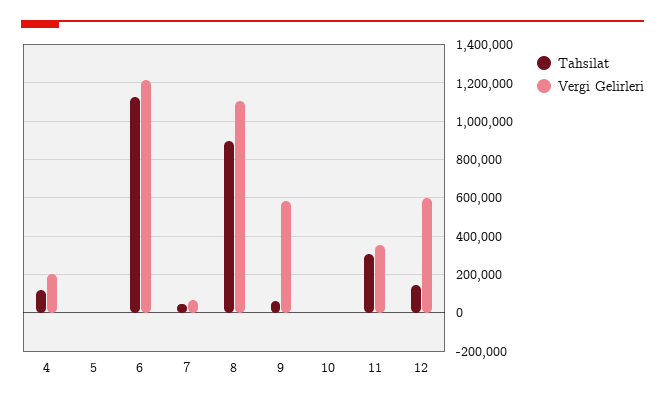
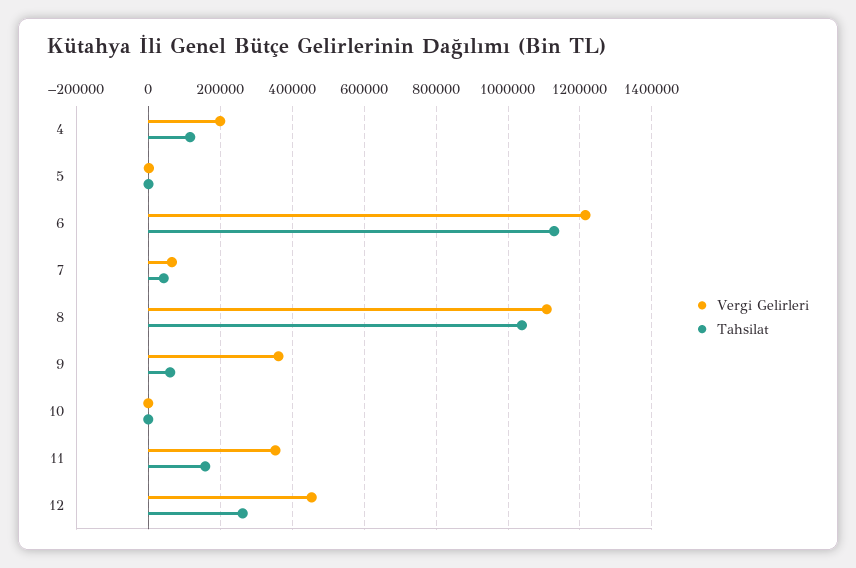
  {
    "Tahsilat": {
      "4": 120000,
      "5": 0,
      "6": 1120000,
      "7": 40000,
-     "8": 900000,
+     "8": 1040000,
      "9": 60000,
      "10": 0,
-     "11": 300000,
+     "11": 160000,
-     "12": 150000
+     "12": 260000
    },
    "Vergi Gelirleri": {
      "4": 200000,
      "5": 0,
      "6": 1220000,
      "7": 60000,
      "8": 1100000,
-     "9": 600000,
+     "9": 360000,
      "10": 0,
      "11": 360000,
-     "12": 600000
+     "12": 460000
    }
  }

